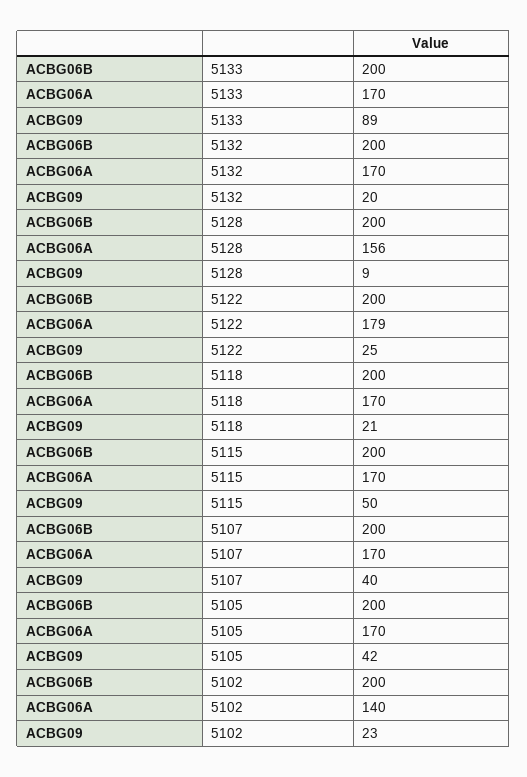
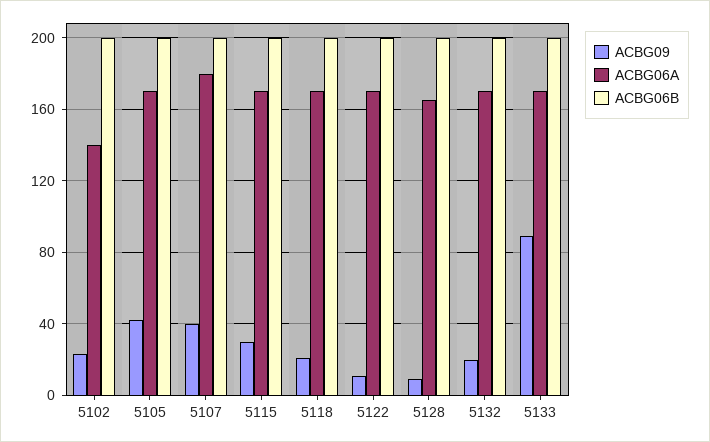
  {
    "ACBG06B": {
      "5133": 200,
      "5132": 200,
      "5128": 200,
      "5122": 200,
      "5118": 200,
      "5115": 200,
      "5107": 200,
      "5105": 200,
      "5102": 200
    },
    "ACBG06A": {
      "5133": 170,
      "5132": 170,
-     "5128": 156,
+     "5128": 165,
-     "5122": 179,
+     "5122": 170,
      "5118": 170,
      "5115": 170,
-     "5107": 170,
+     "5107": 180,
      "5105": 170,
      "5102": 140
    },
    "ACBG09": {
      "5133": 89,
      "5132": 20,
      "5128": 9,
-     "5122": 25,
+     "5122": 10,
      "5118": 21,
-     "5115": 50,
+     "5115": 30,
      "5107": 40,
      "5105": 42,
      "5102": 23
    }
  }

